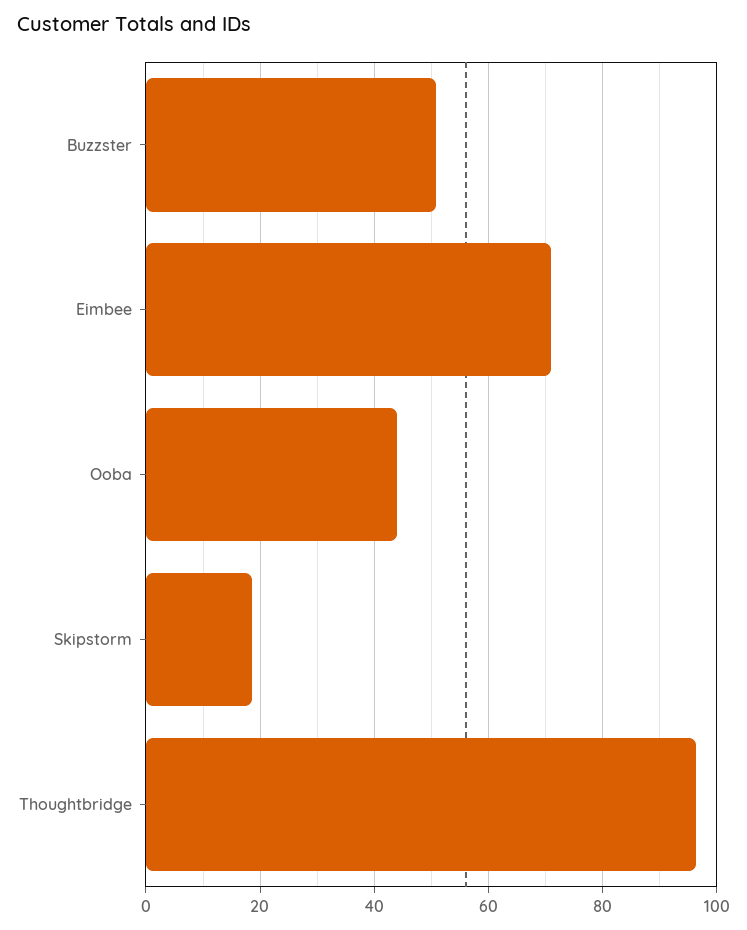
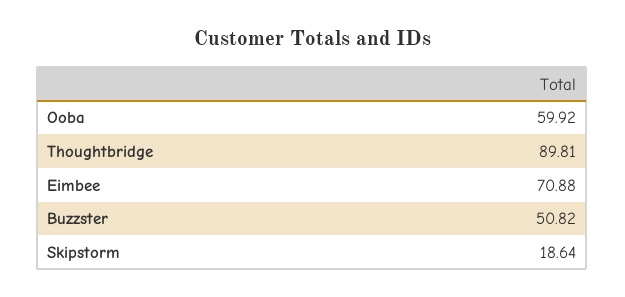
  {
    "Buzzster": 50.82,
    "Eimbee": 70.88,
-   "Ooba": 44,
+   "Ooba": 59.92,
    "Skipstorm": 18.64,
-   "Thoughtbridge": 96
+   "Thoughtbridge": 89.81
  }

